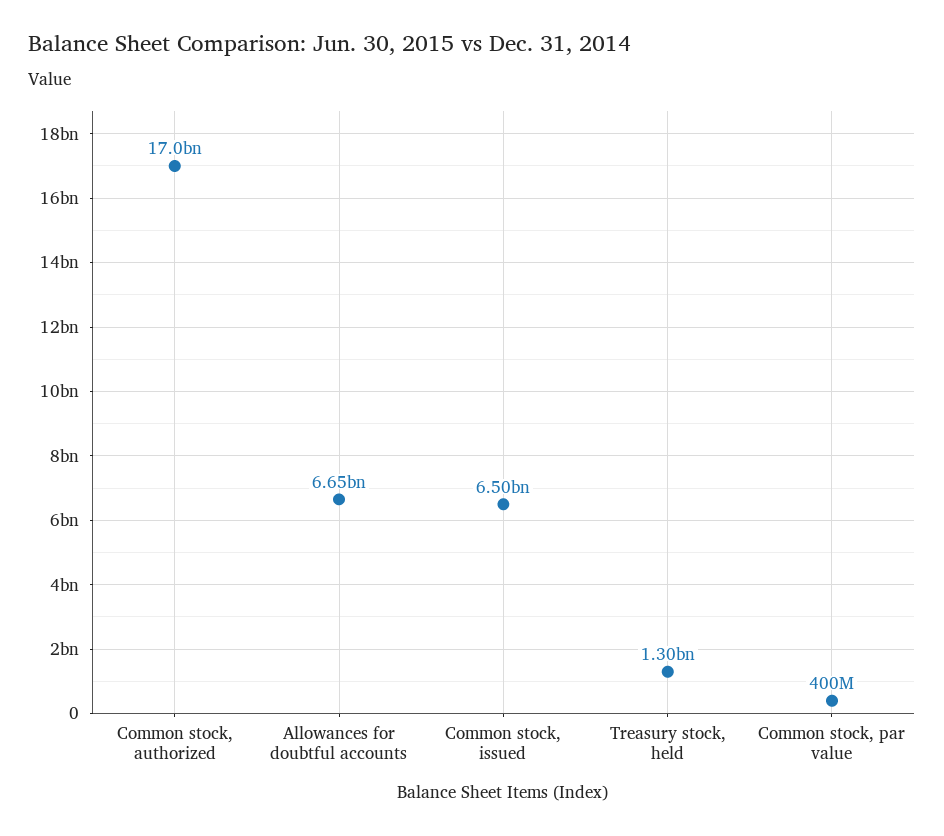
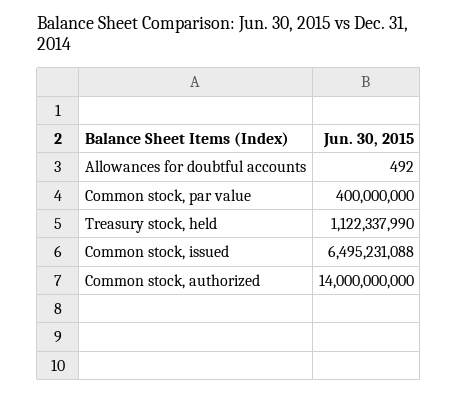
  {
-   "Common stock, authorized": 17000000000,
+   "Common stock, authorized": 14000000000,
-   "Allowances for doubtful accounts": 6650000000,
+   "Allowances for doubtful accounts": 492,
    "Common stock, issued": 6495231088,
-   "Treasury stock, held": 1300000000,
+   "Treasury stock, held": 1122337990,
    "Common stock, par value": 400000000
  }

